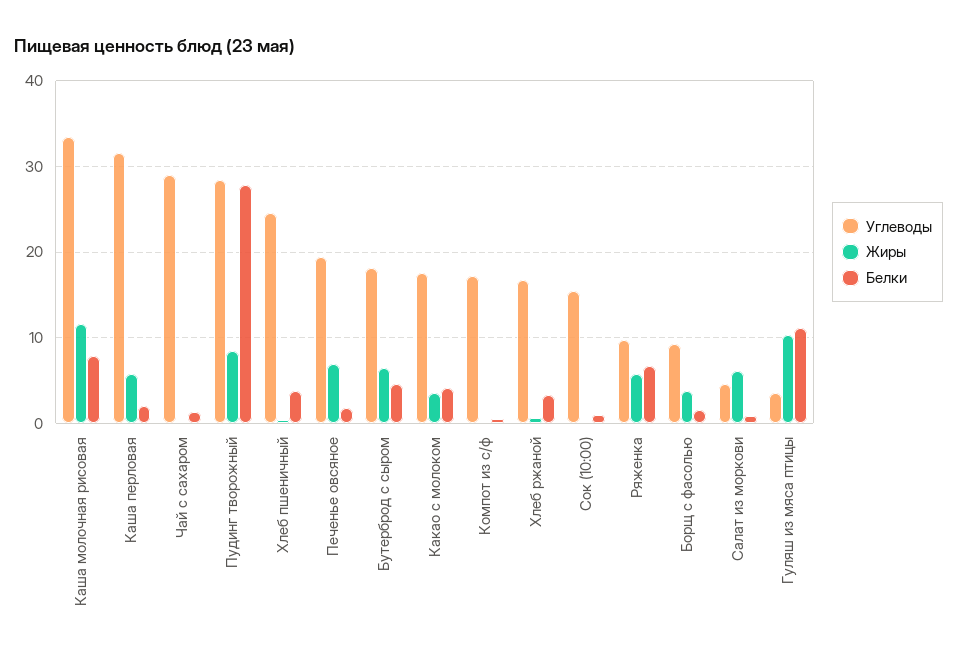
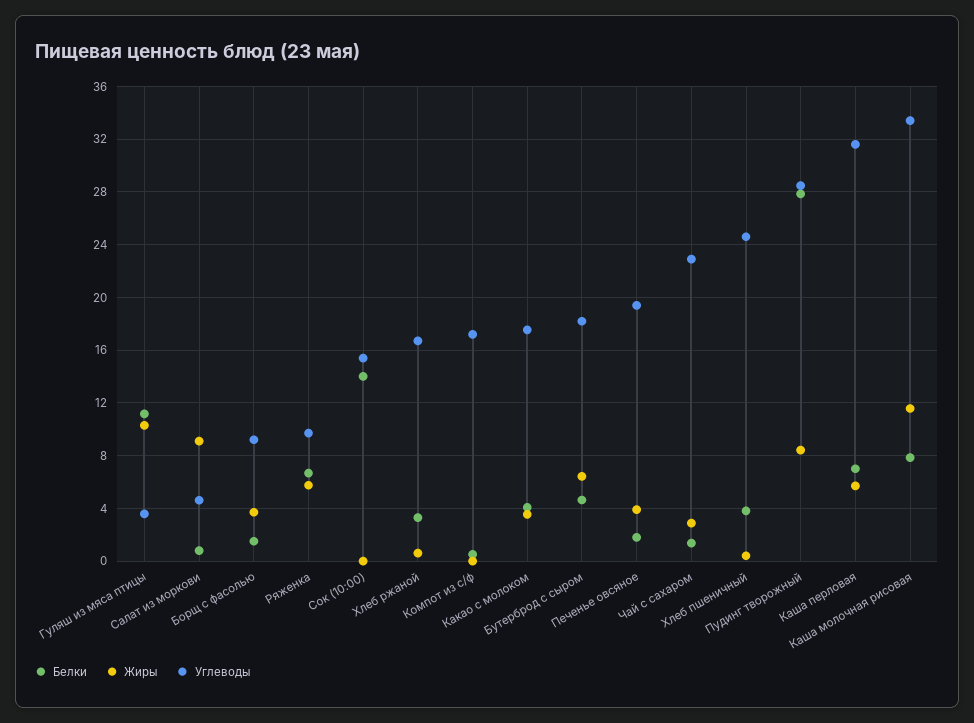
  {
    "Углеводы": {
      "Каша молочная рисовая": 33.5,
      "Каша перловая": 31.5,
-     "Чай с сахаром": 29,
+     "Чай с сахаром": 23,
      "Пудинг творожный": 28.5,
      "Хлеб пшеничный": 24.5,
      "Печенье овсяное": 19.5,
      "Бутерброд с сыром": 18,
      "Какао с молоком": 17.5,
      "Компот из с/ф": 17,
      "Хлеб ржаной": 16.5,
      "Сок (10:00)": 15.5,
      "Ряженка": 9.5,
      "Борщ с фасолью": 9,
      "Салат из моркови": 4.5,
      "Гуляш из мяса птицы": 3.5
    },
    "Жиры": {
      "Каша молочная рисовая": 11.5,
      "Каша перловая": 5.5,
-     "Чай с сахаром": 0,
+     "Чай с сахаром": 3,
      "Пудинг творожный": 8.5,
      "Хлеб пшеничный": 0.5,
-     "Печенье овсяное": 7,
+     "Печенье овсяное": 4,
      "Бутерброд с сыром": 6.5,
      "Какао с молоком": 3.5,
      "Компот из с/ф": 0,
      "Хлеб ржаной": 0.5,
      "Сок (10:00)": 0,
      "Ряженка": 6,
      "Борщ с фасолью": 3.5,
-     "Салат из моркови": 6,
+     "Салат из моркови": 9,
      "Гуляш из мяса птицы": 10.5
    },
    "Белки": {
      "Каша молочная рисовая": 8,
-     "Каша перловая": 2,
+     "Каша перловая": 7,
      "Чай с сахаром": 1.5,
      "Пудинг творожный": 28,
      "Хлеб пшеничный": 4,
      "Печенье овсяное": 2,
      "Бутерброд с сыром": 4.5,
      "Какао с молоком": 4,
      "Компот из с/ф": 0.5,
      "Хлеб ржаной": 3.5,
-     "Сок (10:00)": 1,
+     "Сок (10:00)": 14,
      "Ряженка": 6.5,
      "Борщ с фасолью": 1.5,
      "Салат из моркови": 1,
      "Гуляш из мяса птицы": 11
    }
  }

